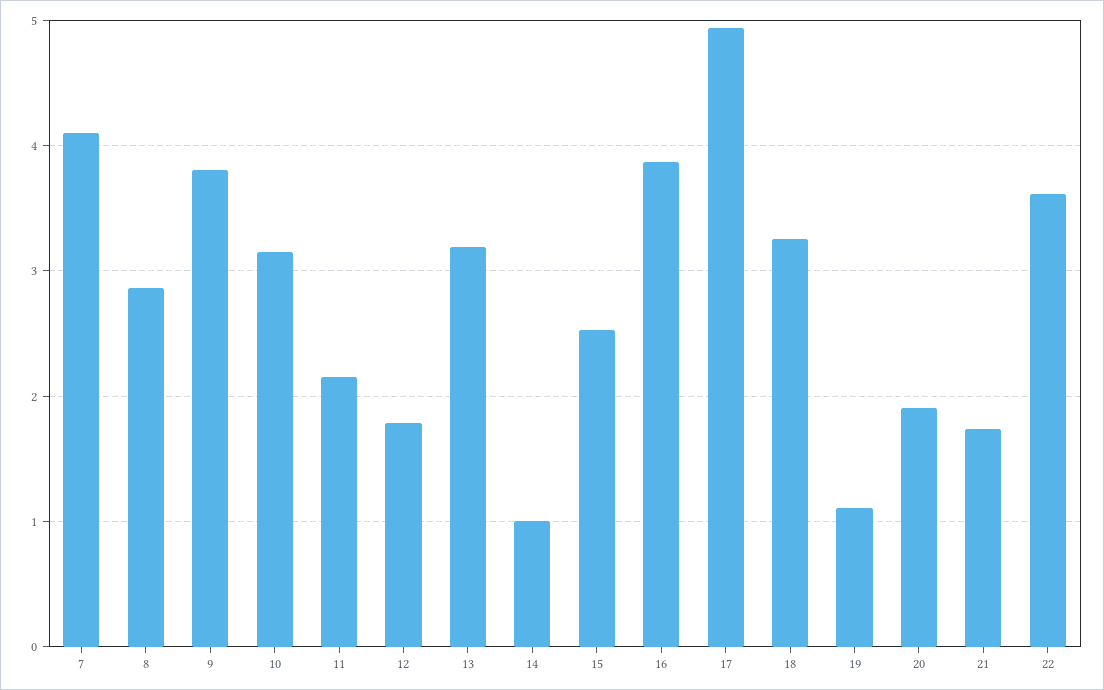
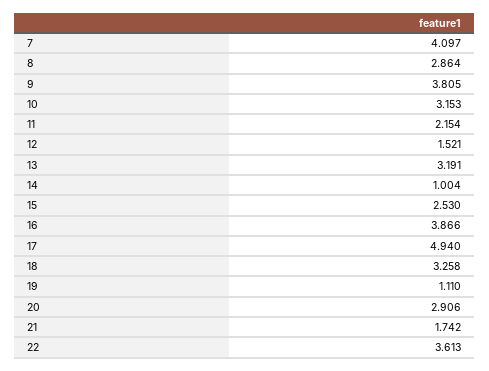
  {
    "7": 4.097,
    "8": 2.864,
    "9": 3.805,
    "10": 3.153,
    "11": 2.154,
-   "12": 1.8,
+   "12": 1.521,
    "13": 3.191,
    "14": 1.004,
    "15": 2.53,
    "16": 3.866,
    "17": 4.94,
    "18": 3.258,
    "19": 1.11,
-   "20": 1.9,
+   "20": 2.906,
    "21": 1.742,
    "22": 3.613
  }

